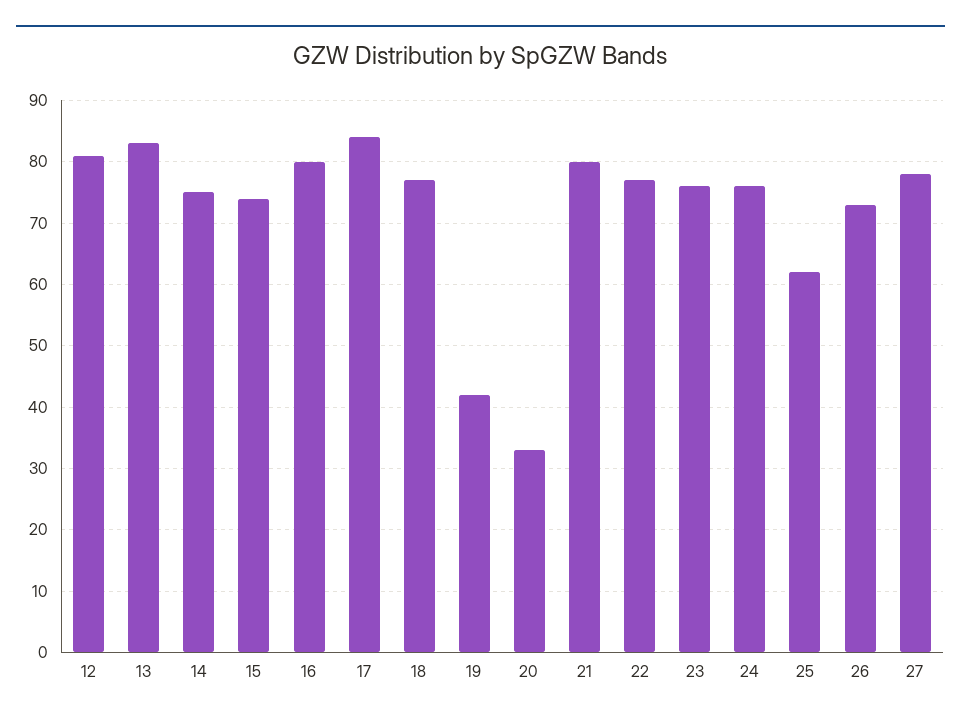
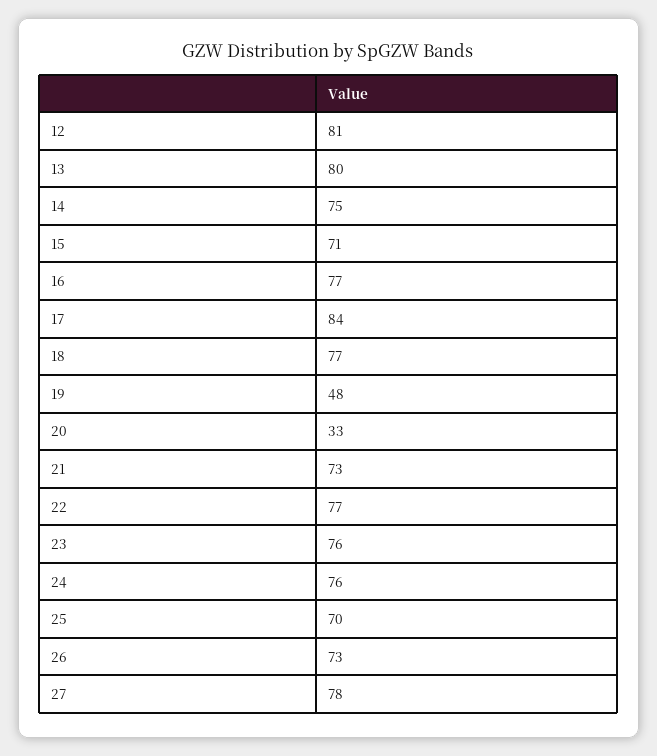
  {
    "12": 81,
-   "13": 83,
+   "13": 80,
    "14": 75,
-   "15": 74,
+   "15": 71,
-   "16": 80,
+   "16": 77,
    "17": 84,
    "18": 77,
-   "19": 42,
+   "19": 48,
    "20": 33,
-   "21": 80,
+   "21": 73,
    "22": 77,
    "23": 76,
    "24": 76,
-   "25": 62,
+   "25": 70,
    "26": 73,
    "27": 78
  }

